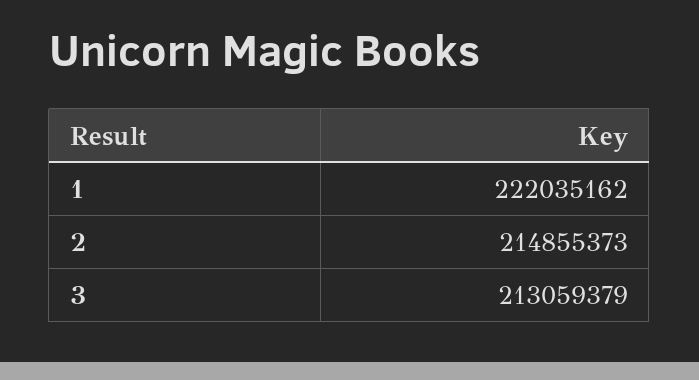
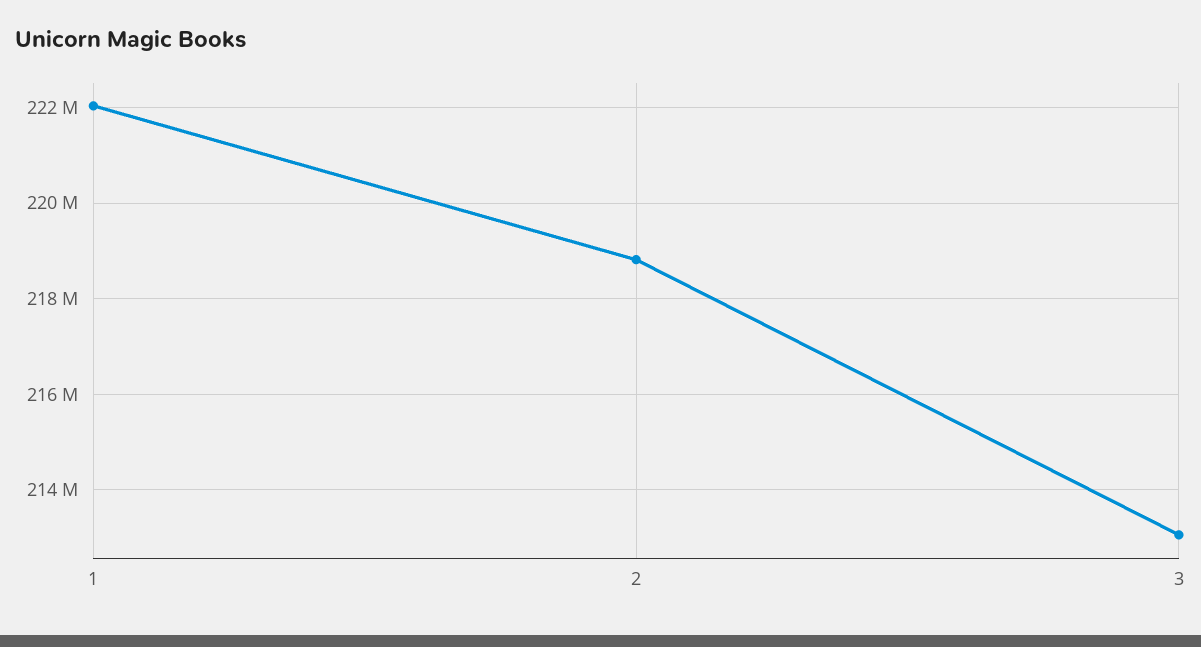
  {
    "1": 222035162,
-   "2": 214855373,
+   "2": 218800000,
    "3": 213059379
  }

